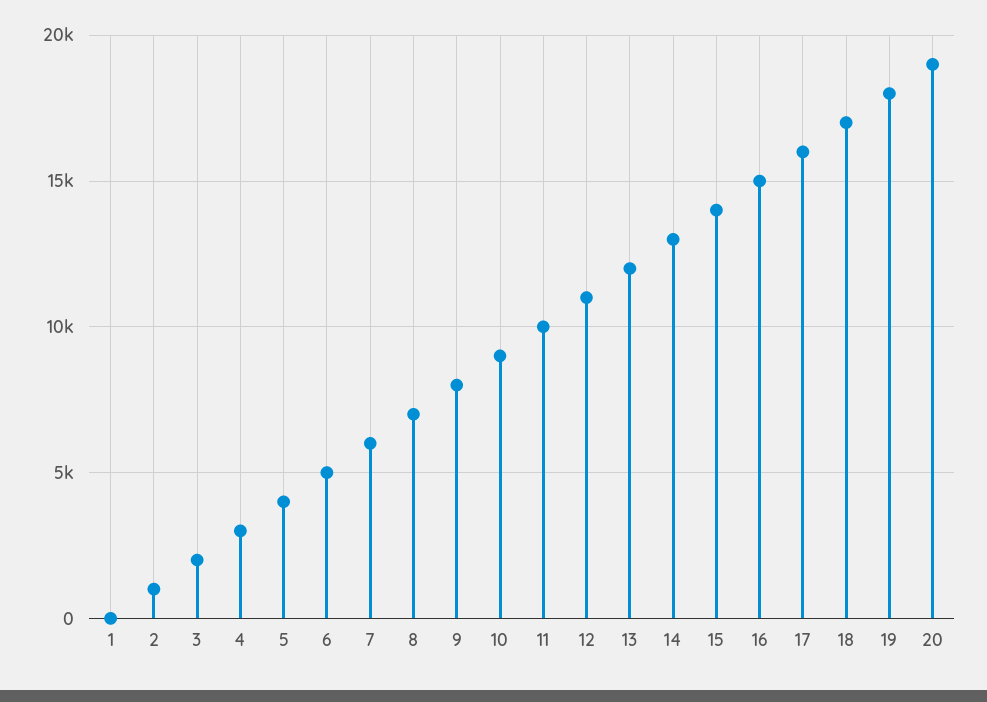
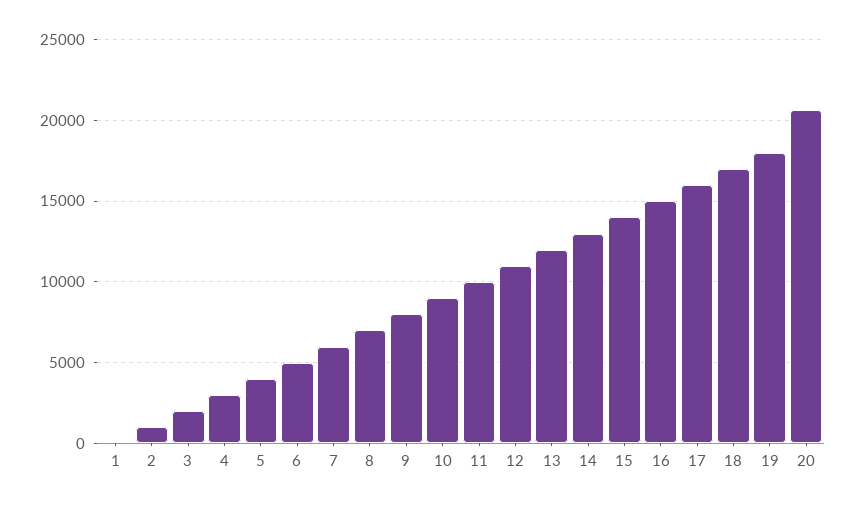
  {
    "1": 0,
    "2": 1000,
    "3": 2000,
    "4": 3000,
    "5": 4000,
    "6": 5000,
    "7": 6000,
    "8": 7000,
    "9": 8000,
    "10": 9000,
    "11": 10000,
    "12": 11000,
    "13": 12000,
    "14": 13000,
    "15": 14000,
    "16": 15000,
    "17": 16000,
    "18": 17000,
    "19": 18000,
-   "20": 19000
+   "20": 20500
  }

